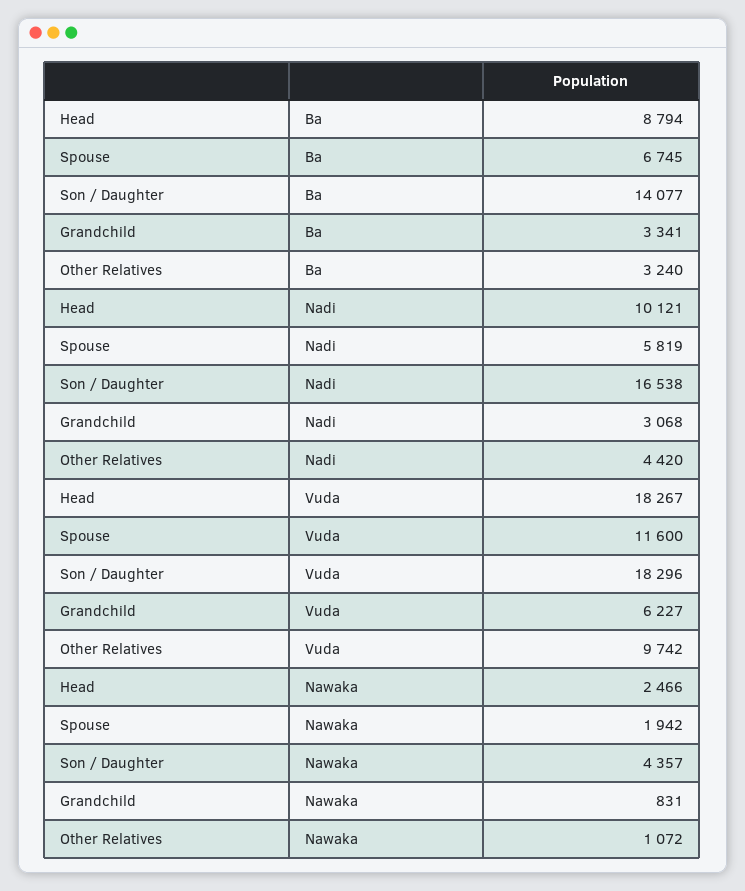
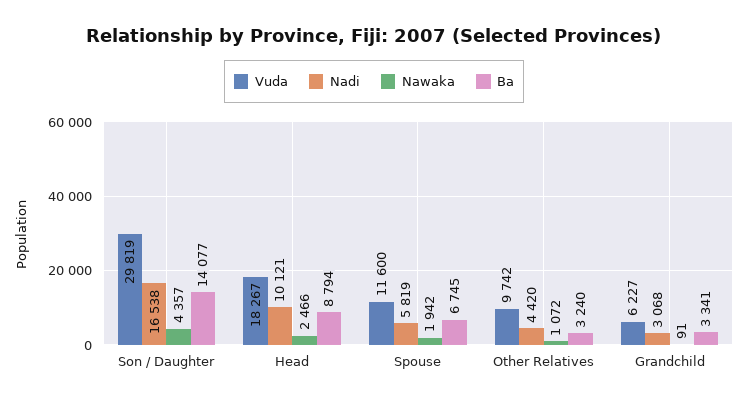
  {
    "Ba": {
      "Head": 8794,
      "Spouse": 6745,
      "Son / Daughter": 14077,
      "Grandchild": 3341,
      "Other Relatives": 3240
    },
    "Nadi": {
      "Head": 10121,
      "Spouse": 5819,
      "Son / Daughter": 16538,
      "Grandchild": 3068,
      "Other Relatives": 4420
    },
    "Vuda": {
      "Head": 18267,
      "Spouse": 11600,
-     "Son / Daughter": 18296,
+     "Son / Daughter": 29819,
      "Grandchild": 6227,
      "Other Relatives": 9742
    },
    "Nawaka": {
      "Head": 2466,
      "Spouse": 1942,
      "Son / Daughter": 4357,
-     "Grandchild": 831,
+     "Grandchild": 91,
      "Other Relatives": 1072
    }
  }

